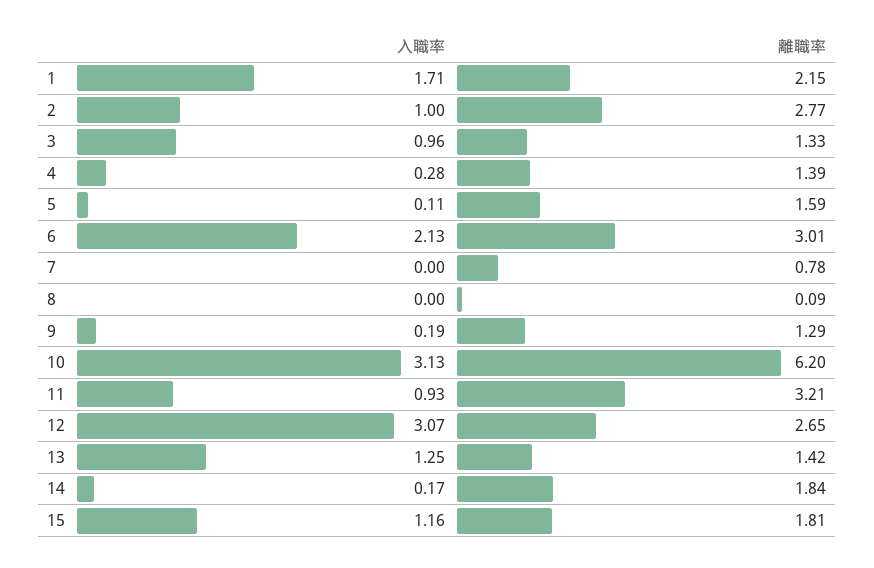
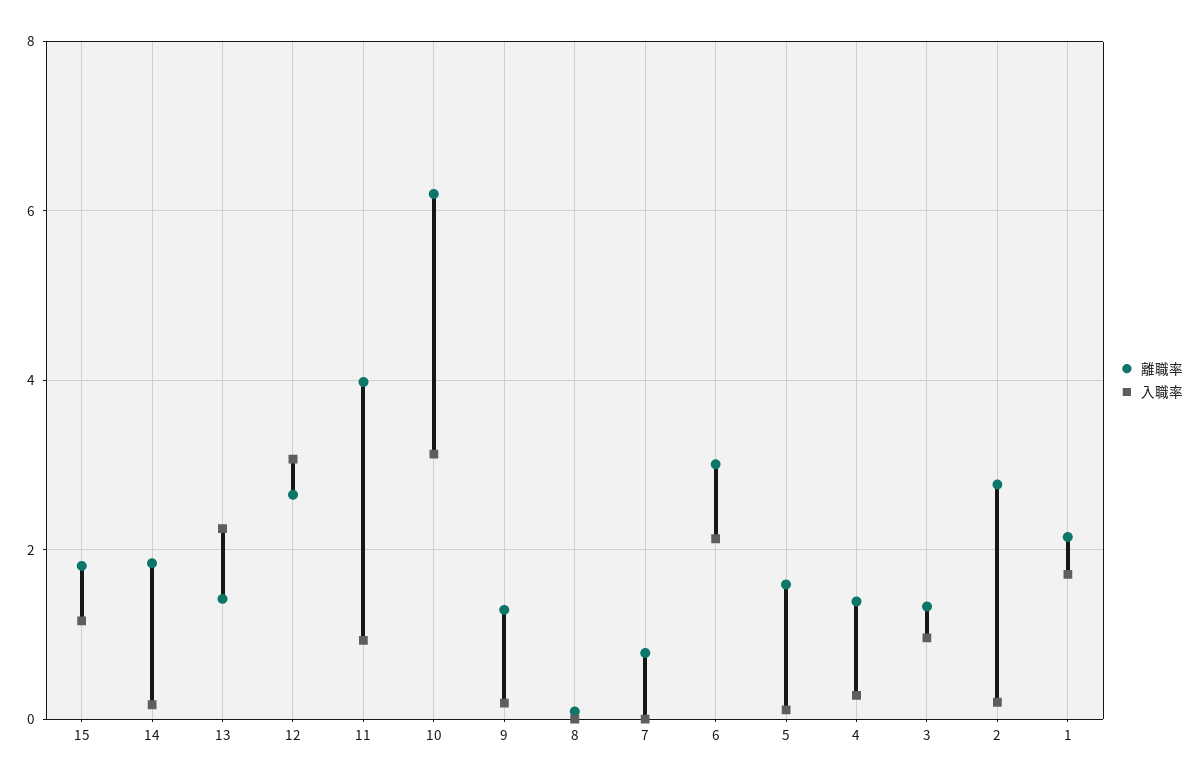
  {
    "入職率": {
      "1": 1.71,
-     "2": 1,
+     "2": 0.2,
      "3": 0.96,
      "4": 0.28,
      "5": 0.11,
      "6": 2.13,
      "7": 0,
      "8": 0,
      "9": 0.19,
      "10": 3.13,
      "11": 0.93,
      "12": 3.07,
-     "13": 1.25,
+     "13": 2.2,
      "14": 0.17,
      "15": 1.16
    },
    "離職率": {
      "1": 2.15,
      "2": 2.77,
      "3": 1.33,
      "4": 1.39,
      "5": 1.59,
      "6": 3.01,
      "7": 0.78,
      "8": 0.09,
      "9": 1.29,
      "10": 6.2,
-     "11": 3.21,
+     "11": 4,
      "12": 2.65,
      "13": 1.42,
      "14": 1.84,
      "15": 1.81
    }
  }

